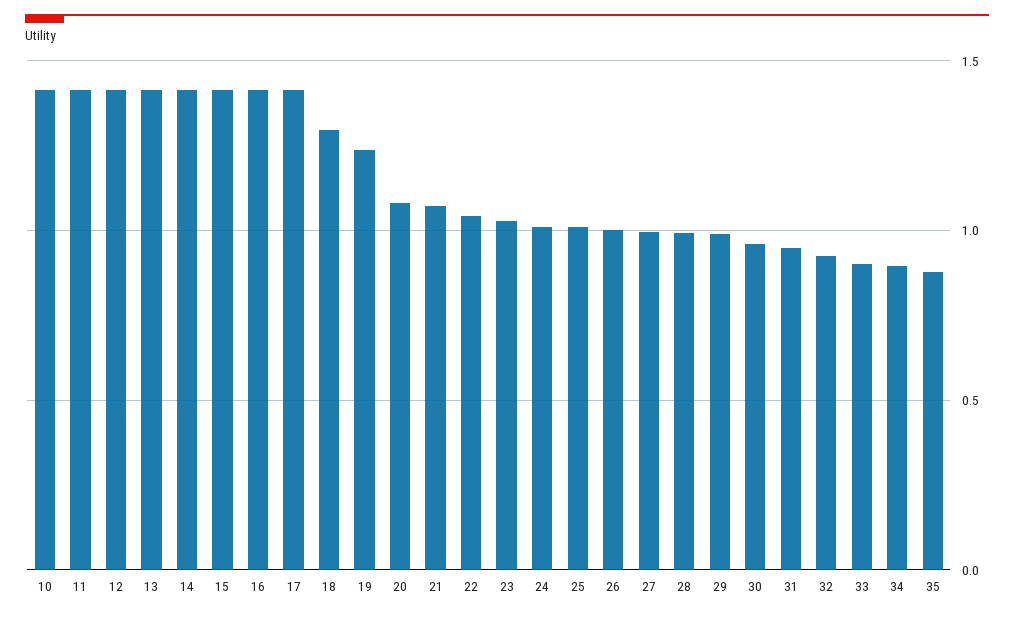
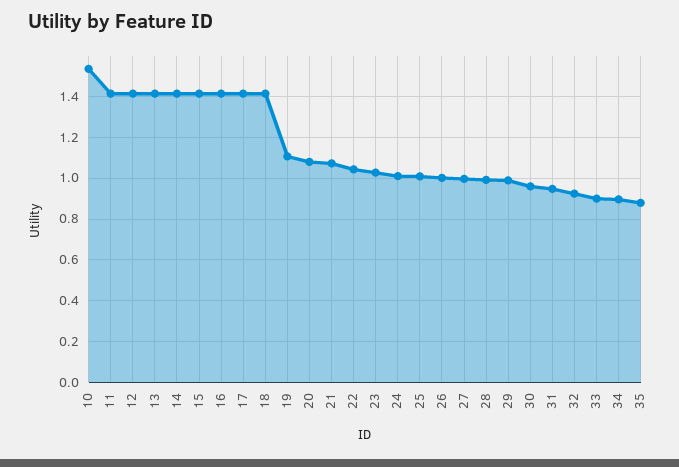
  {
-   "10": 1.4,
+   "10": 1.55,
    "11": 1.4,
    "12": 1.4,
    "13": 1.4,
    "14": 1.4,
    "15": 1.4,
    "16": 1.4,
    "17": 1.4,
-   "18": 1.3,
+   "18": 1.4,
-   "19": 1.25,
+   "19": 1.1,
    "20": 1.1,
    "21": 1.05,
    "22": 1.05,
    "23": 1.05,
    "24": 1,
    "25": 1,
    "26": 1,
    "27": 1,
    "28": 1,
    "29": 1,
    "30": 0.95,
    "31": 0.95,
    "32": 0.95,
    "33": 0.9,
    "34": 0.9,
    "35": 0.9
  }

